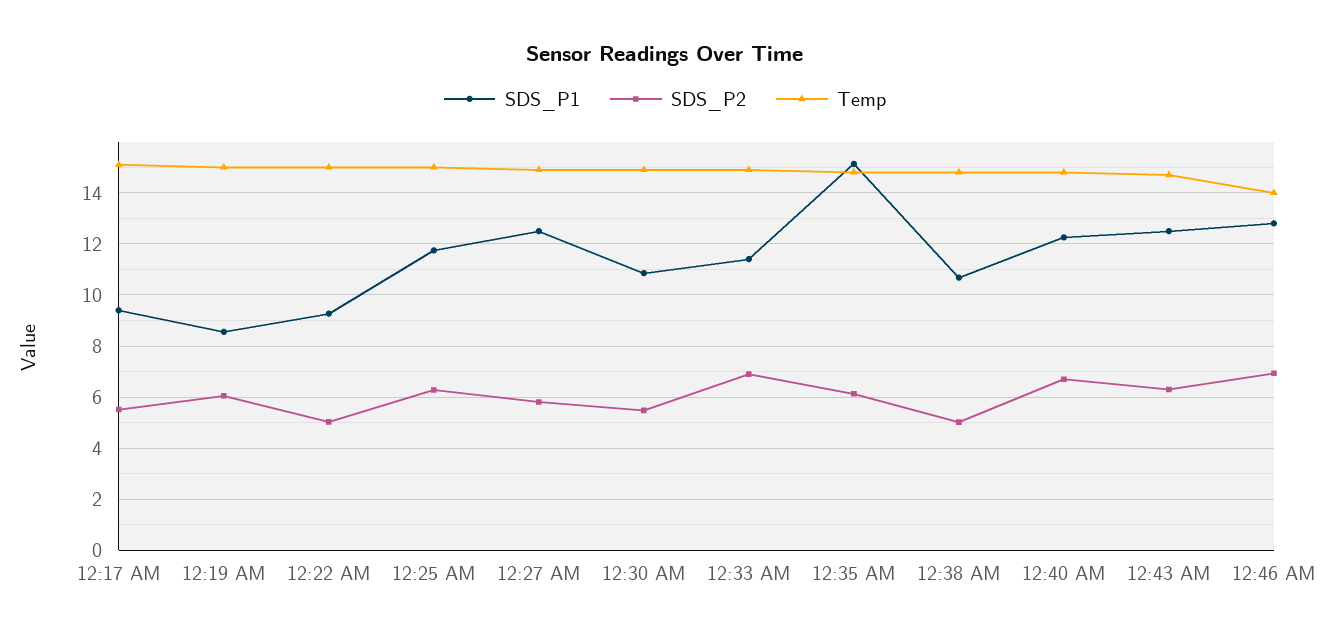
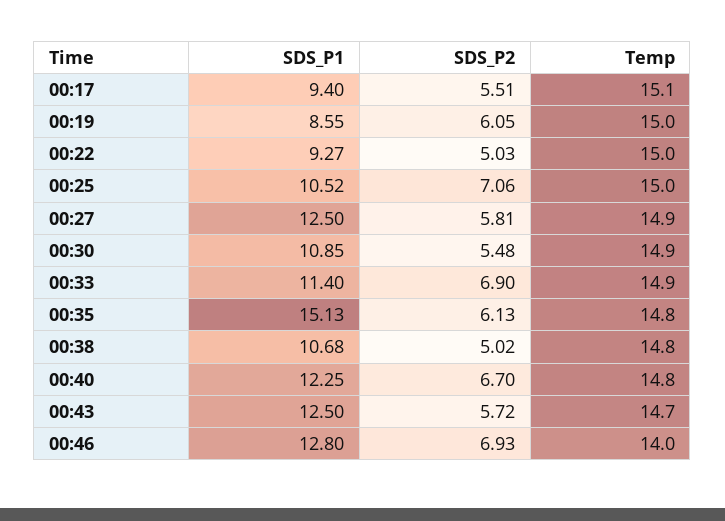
  {
    "SDS_P1": {
      "12:17 AM": 9.4,
      "12:19 AM": 8.55,
      "12:22 AM": 9.27,
-     "12:25 AM": 11.75,
+     "12:25 AM": 10.52,
      "12:27 AM": 12.5,
      "12:30 AM": 10.85,
      "12:33 AM": 11.4,
      "12:35 AM": 15.13,
      "12:38 AM": 10.68,
      "12:40 AM": 12.25,
      "12:43 AM": 12.5,
      "12:46 AM": 12.8
    },
    "SDS_P2": {
      "12:17 AM": 5.51,
      "12:19 AM": 6.05,
      "12:22 AM": 5.03,
-     "12:25 AM": 6.25,
+     "12:25 AM": 7.06,
      "12:27 AM": 5.81,
      "12:30 AM": 5.48,
      "12:33 AM": 6.9,
      "12:35 AM": 6.13,
      "12:38 AM": 5.02,
      "12:40 AM": 6.7,
-     "12:43 AM": 6.25,
+     "12:43 AM": 5.72,
      "12:46 AM": 6.93
    },
    "Temp": {
      "12:17 AM": 15.1,
      "12:19 AM": 15,
      "12:22 AM": 15,
      "12:25 AM": 15,
      "12:27 AM": 14.9,
      "12:30 AM": 14.9,
      "12:33 AM": 14.9,
      "12:35 AM": 14.8,
      "12:38 AM": 14.8,
      "12:40 AM": 14.8,
      "12:43 AM": 14.7,
      "12:46 AM": 14
    }
  }

